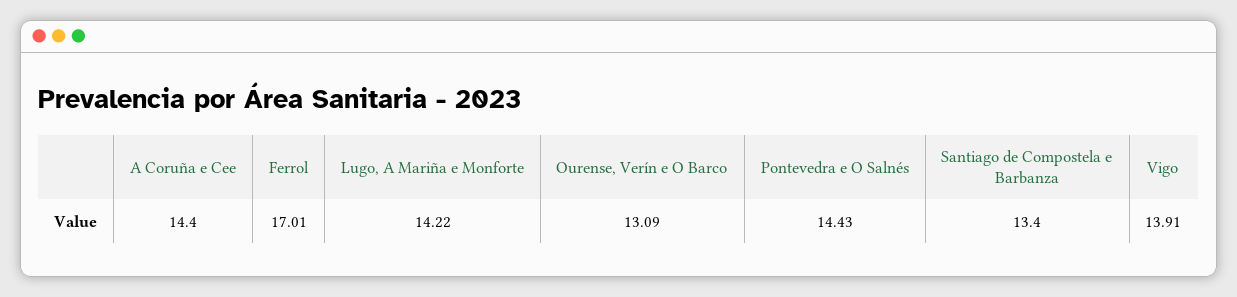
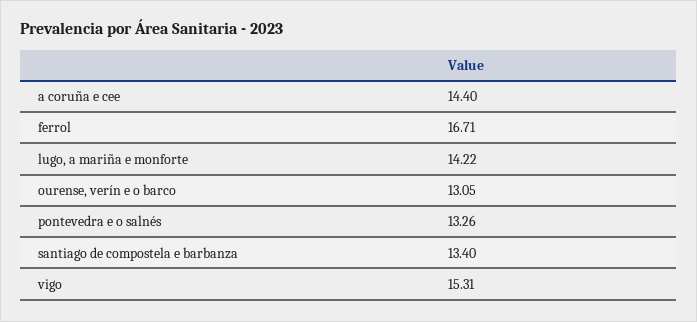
  {
    "A Coruña e Cee": 14.4,
-   "Ferrol": 17.01,
+   "Ferrol": 16.71,
    "Lugo, A Mariña e Monforte": 14.22,
-   "Ourense, Verín e O Barco": 13.09,
+   "Ourense, Verín e O Barco": 13.05,
-   "Pontevedra e O Salnés": 14.43,
+   "Pontevedra e O Salnés": 13.26,
    "Santiago de Compostela e Barbanza": 13.4,
-   "Vigo": 13.91
+   "Vigo": 15.31
  }

